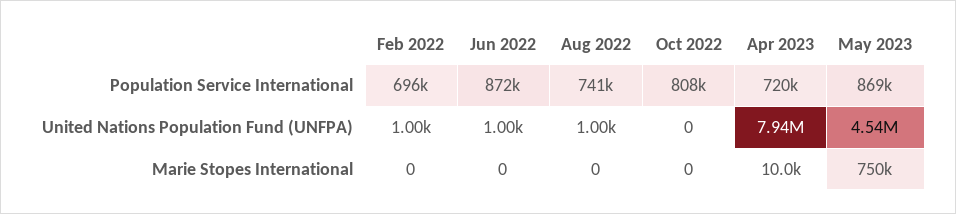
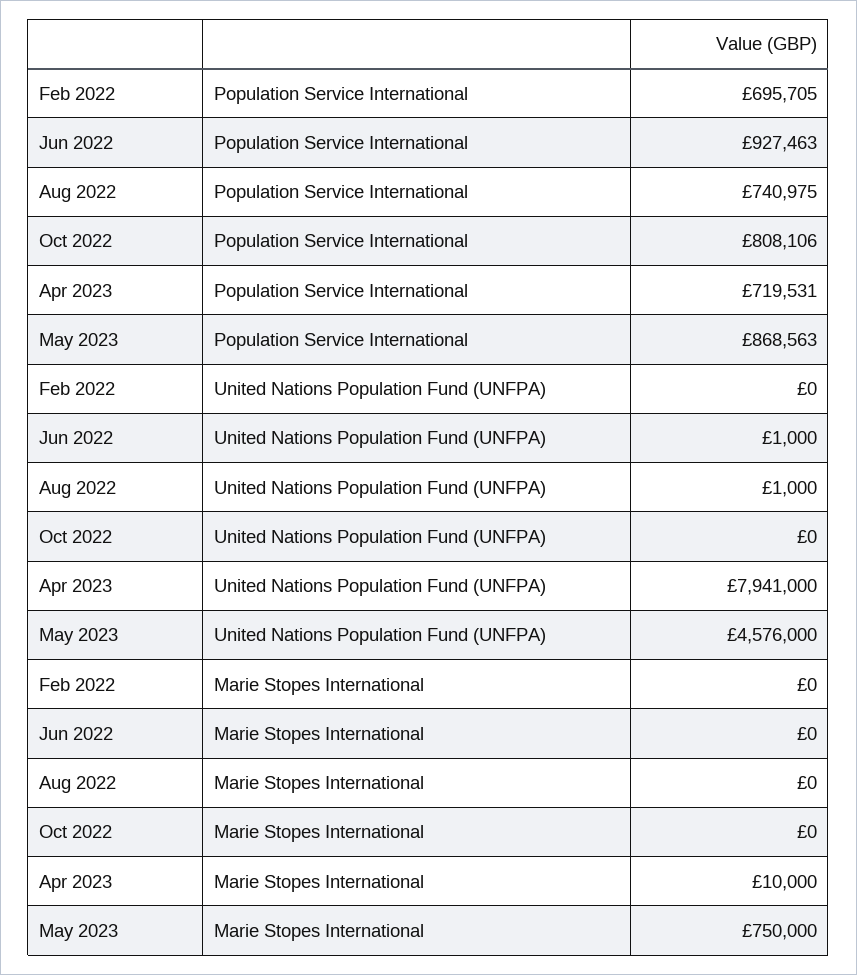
  {
    "Feb 2022": {
      "Population Service International": 695705,
-     "United Nations Population Fund (UNFPA)": 1000,
+     "United Nations Population Fund (UNFPA)": 0,
      "Marie Stopes International": 0
    },
    "Jun 2022": {
-     "Population Service International": 872000,
+     "Population Service International": 927463,
      "United Nations Population Fund (UNFPA)": 1000,
      "Marie Stopes International": 0
    },
    "Aug 2022": {
      "Population Service International": 740975,
      "United Nations Population Fund (UNFPA)": 1000,
      "Marie Stopes International": 0
    },
    "Oct 2022": {
      "Population Service International": 808106,
      "United Nations Population Fund (UNFPA)": 0,
      "Marie Stopes International": 0
    },
    "Apr 2023": {
      "Population Service International": 719531,
      "United Nations Population Fund (UNFPA)": 7941000,
      "Marie Stopes International": 10000
    },
    "May 2023": {
      "Population Service International": 868563,
-     "United Nations Population Fund (UNFPA)": 4540000,
+     "United Nations Population Fund (UNFPA)": 4576000,
      "Marie Stopes International": 750000
    }
  }

